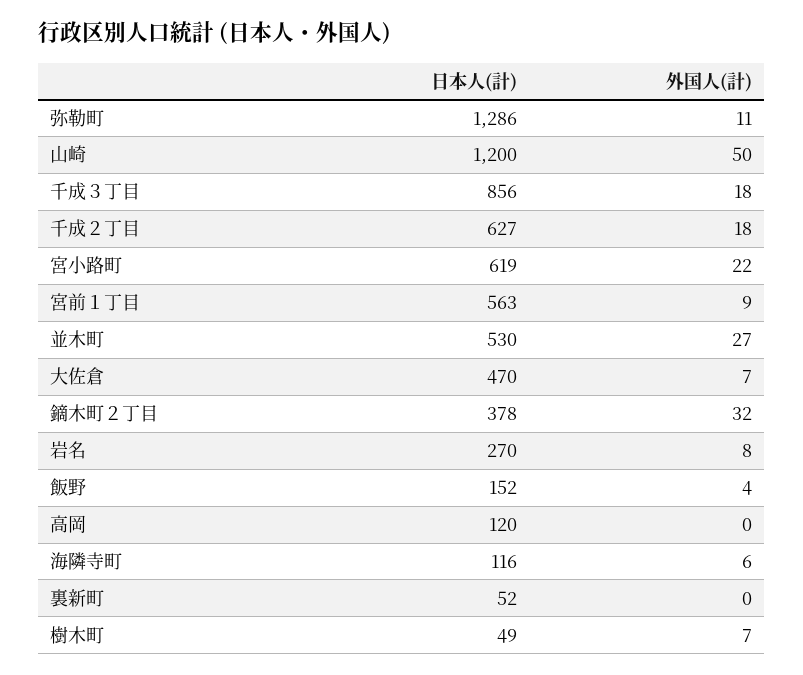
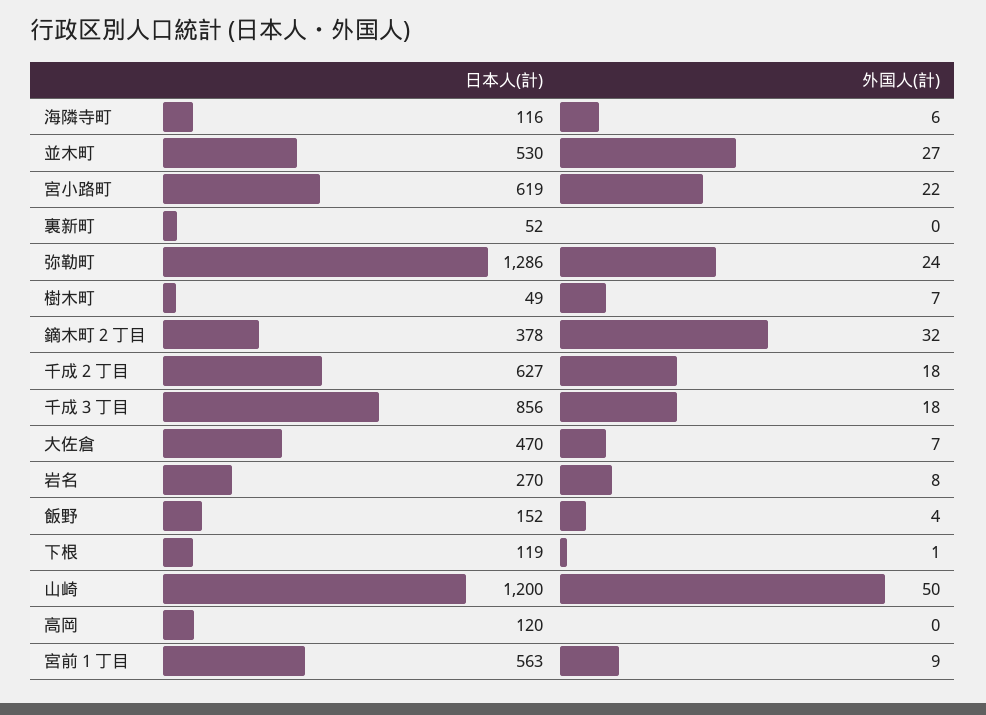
  {
    "日本人(計)": {
      "弥勒町": 1286,
      "山崎": 1200,
      "千成３丁目": 856,
      "千成２丁目": 627,
      "宮小路町": 619,
      "宮前１丁目": 563,
      "並木町": 530,
      "大佐倉": 470,
      "鏑木町２丁目": 378,
      "岩名": 270,
      "飯野": 152,
      "高岡": 120,
      "海隣寺町": 116,
      "裏新町": 52,
-     "樹木町": 49
+     "樹木町": 49,
+     "下根": 119
    },
    "外国人(計)": {
-     "弥勒町": 11,
+     "弥勒町": 24,
      "山崎": 50,
      "千成３丁目": 18,
      "千成２丁目": 18,
      "宮小路町": 22,
      "宮前１丁目": 9,
      "並木町": 27,
      "大佐倉": 7,
      "鏑木町２丁目": 32,
      "岩名": 8,
      "飯野": 4,
      "高岡": 0,
      "海隣寺町": 6,
      "裏新町": 0,
-     "樹木町": 7
+     "樹木町": 7,
+     "下根": 1
    }
  }

